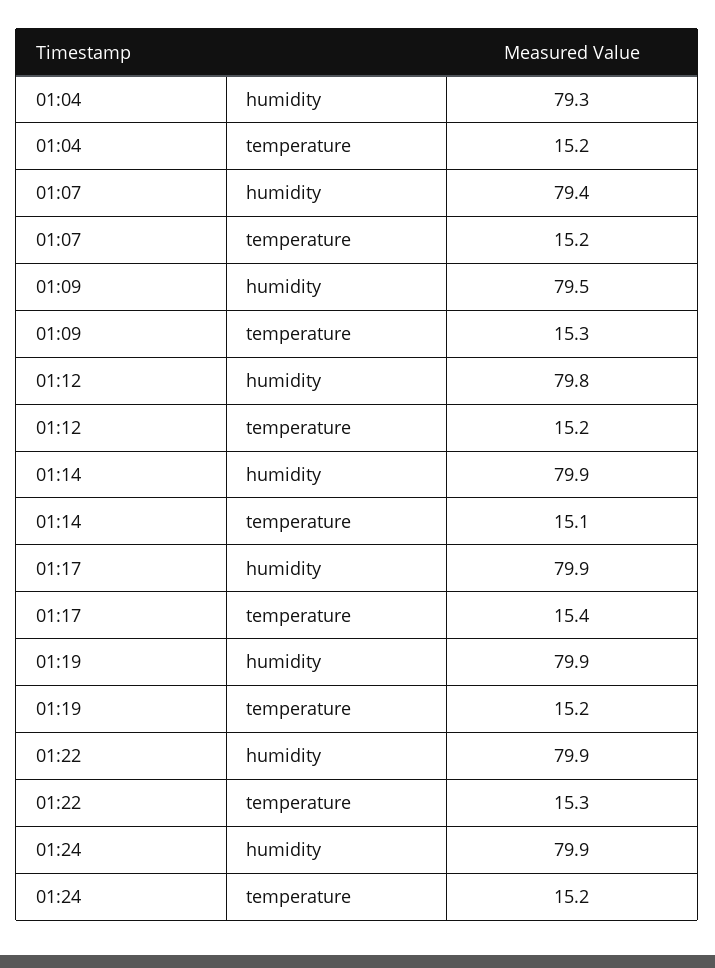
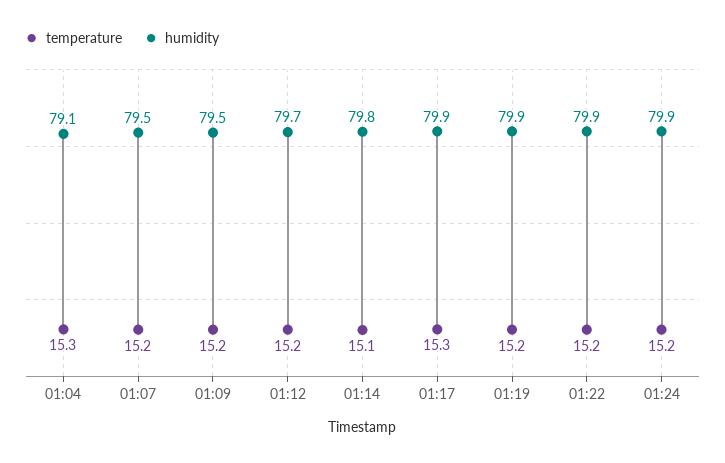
  {
    "humidity": {
-     "01:04": 79.3,
+     "01:04": 79.1,
-     "01:07": 79.4,
+     "01:07": 79.5,
      "01:09": 79.5,
-     "01:12": 79.8,
+     "01:12": 79.7,
-     "01:14": 79.9,
+     "01:14": 79.8,
      "01:17": 79.9,
      "01:19": 79.9,
      "01:22": 79.9,
      "01:24": 79.9
    },
    "temperature": {
-     "01:04": 15.2,
+     "01:04": 15.3,
      "01:07": 15.2,
-     "01:09": 15.3,
+     "01:09": 15.2,
      "01:12": 15.2,
      "01:14": 15.1,
-     "01:17": 15.4,
+     "01:17": 15.3,
      "01:19": 15.2,
-     "01:22": 15.3,
+     "01:22": 15.2,
      "01:24": 15.2
    }
  }

